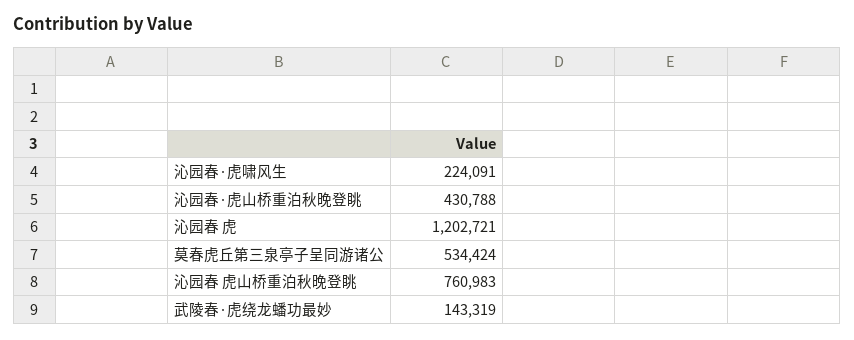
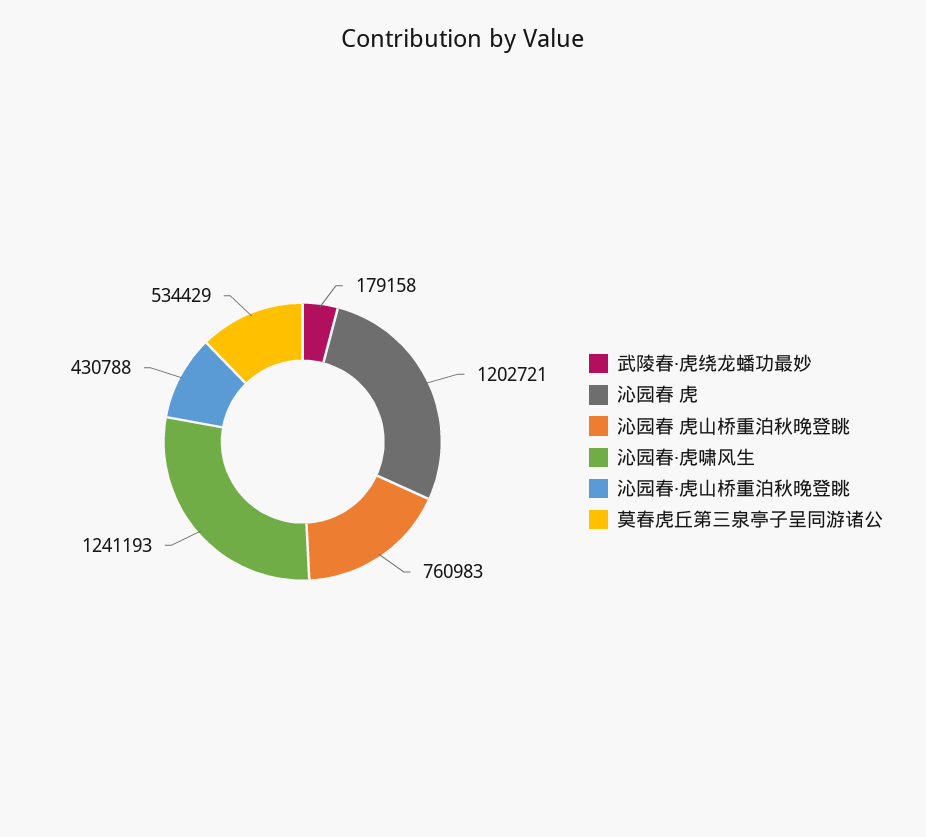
  {
-   "沁园春·虎啸风生": 224091,
+   "沁园春·虎啸风生": 1241193,
    "沁园春·虎山桥重泊秋晚登眺": 430788,
    "沁园春 虎": 1202721,
-   "莫春虎丘第三泉亭子呈同游诸公": 534424,
+   "莫春虎丘第三泉亭子呈同游诸公": 534429,
    "沁园春 虎山桥重泊秋晚登眺": 760983,
-   "武陵春·虎绕龙蟠功最妙": 143319
+   "武陵春·虎绕龙蟠功最妙": 179158
  }

